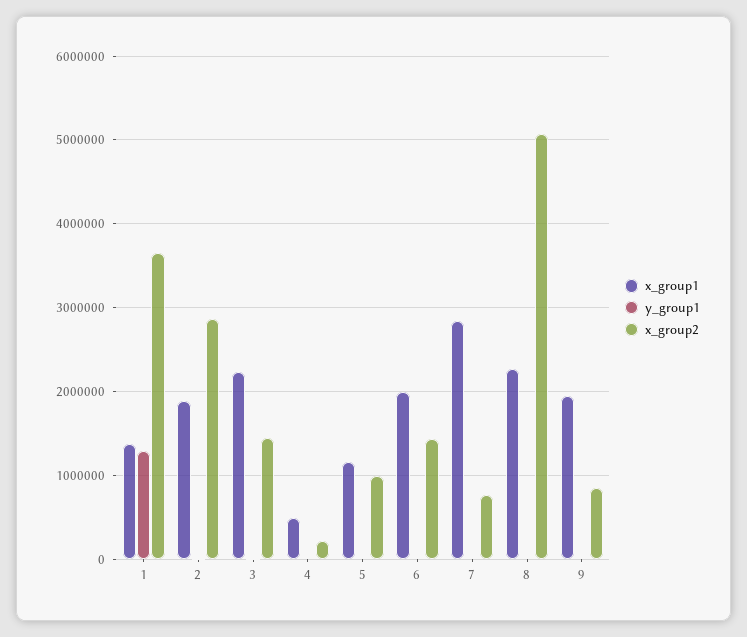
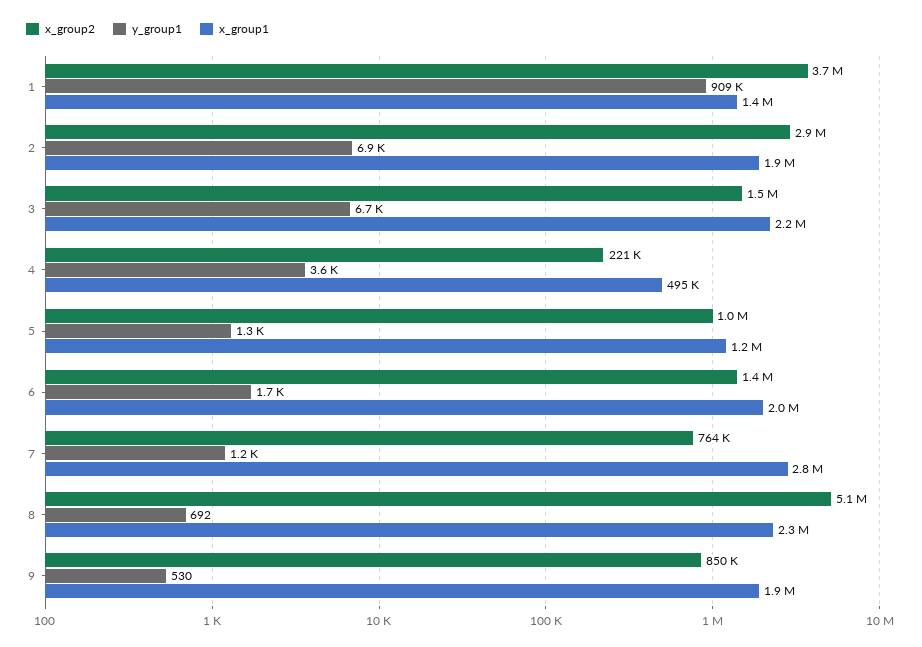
  {
    "x_group1": {
      "1": 1400000,
      "2": 1900000,
      "3": 2200000,
      "4": 495000,
      "5": 1200000,
      "6": 2000000,
      "7": 2800000,
      "8": 2300000,
      "9": 1900000
    },
    "y_group1": {
-     "1": 1300000,
+     "1": 909000,
      "2": 6900,
      "3": 6700,
      "4": 3600,
      "5": 1300,
      "6": 1700,
      "7": 1200,
      "8": 692,
      "9": 530
    },
    "x_group2": {
      "1": 3700000,
      "2": 2900000,
      "3": 1500000,
      "4": 221000,
      "5": 1000000,
      "6": 1400000,
      "7": 764000,
      "8": 5100000,
      "9": 850000
    }
  }

